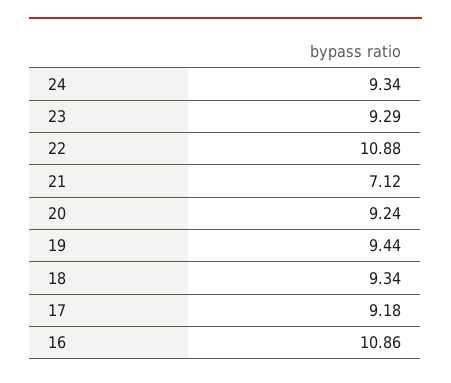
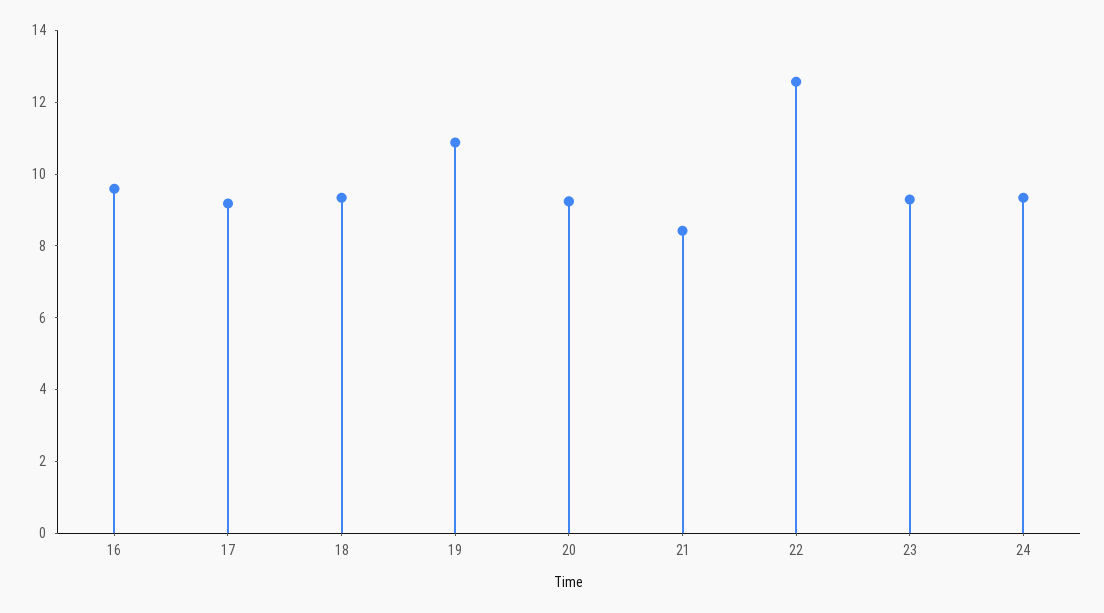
  {
    "24": 9.34,
    "23": 9.29,
-   "22": 10.88,
+   "22": 12.5,
-   "21": 7.12,
+   "21": 8.5,
    "20": 9.24,
-   "19": 9.44,
+   "19": 11,
    "18": 9.34,
    "17": 9.18,
-   "16": 10.86
+   "16": 9.5
  }

